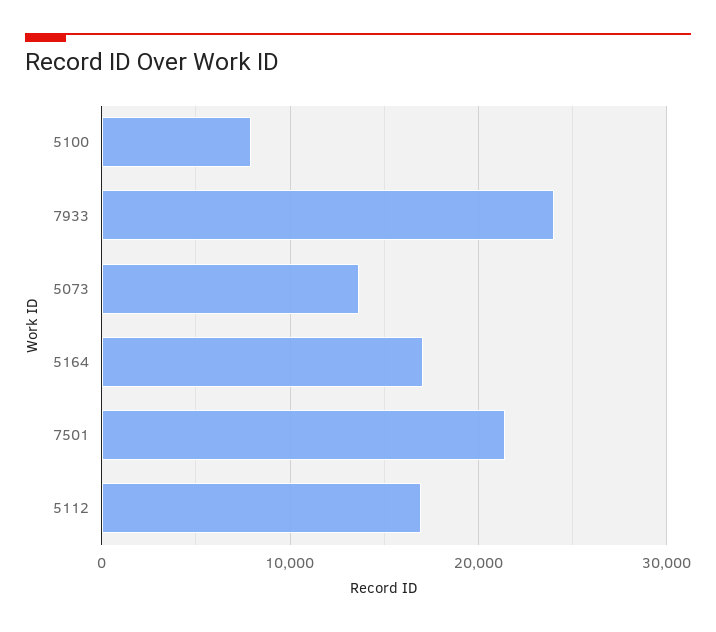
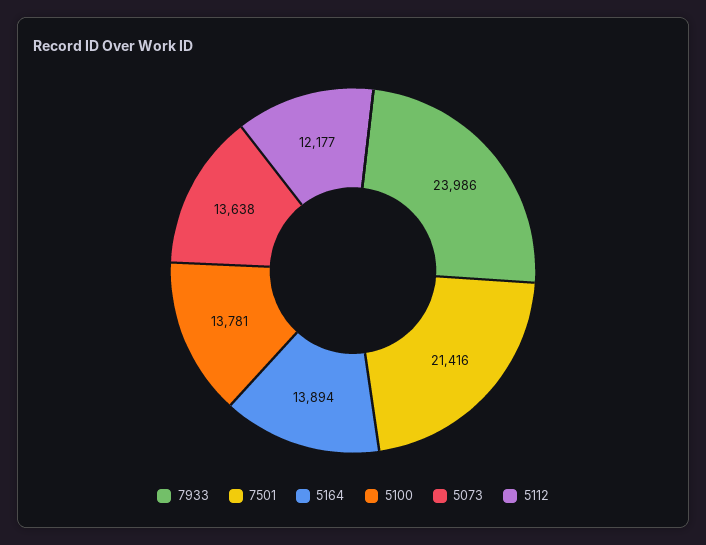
  {
-   "5100": 8000,
+   "5100": 13781,
    "7933": 23986,
    "5073": 13638,
-   "5164": 17000,
+   "5164": 13894,
    "7501": 21416,
-   "5112": 17000
+   "5112": 12177
  }

